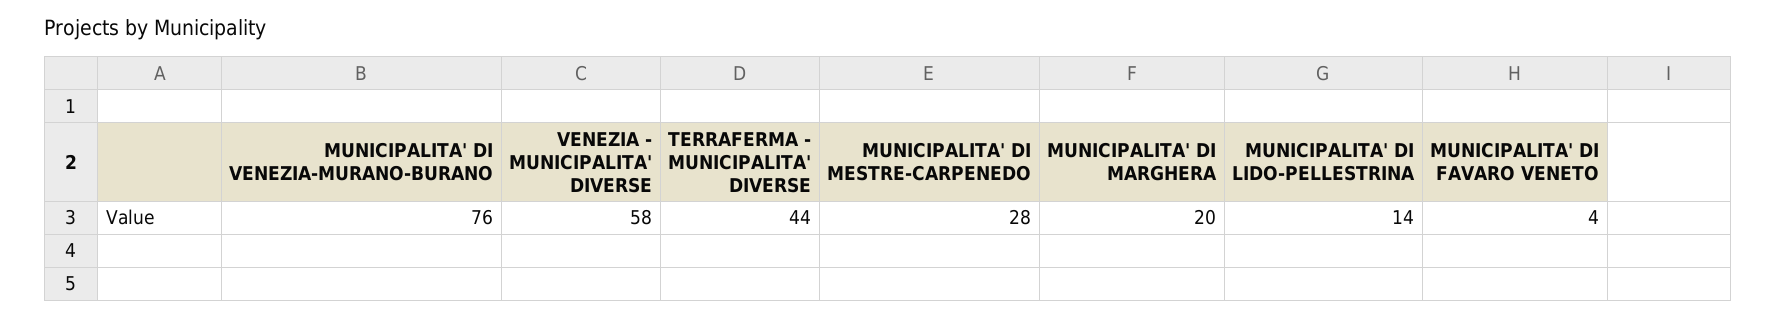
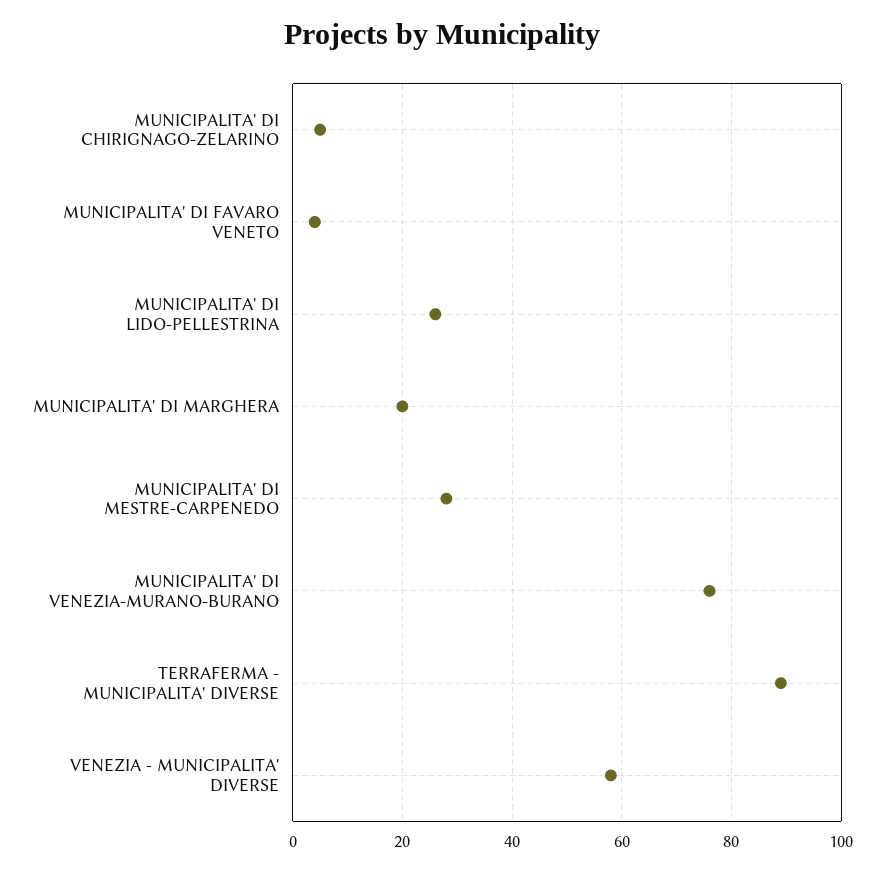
  {
    "MUNICIPALITA' DI VENEZIA-MURANO-BURANO": 76,
    "VENEZIA - MUNICIPALITA' DIVERSE": 58,
-   "TERRAFERMA - MUNICIPALITA' DIVERSE": 44,
+   "TERRAFERMA - MUNICIPALITA' DIVERSE": 90,
    "MUNICIPALITA' DI MESTRE-CARPENEDO": 28,
    "MUNICIPALITA' DI MARGHERA": 20,
-   "MUNICIPALITA' DI LIDO-PELLESTRINA": 14,
+   "MUNICIPALITA' DI LIDO-PELLESTRINA": 25,
-   "MUNICIPALITA' DI FAVARO VENETO": 4
+   "MUNICIPALITA' DI FAVARO VENETO": 4,
+   "MUNICIPALITA' DI CHIRIGNAGO-ZELARINO": 5
  }

